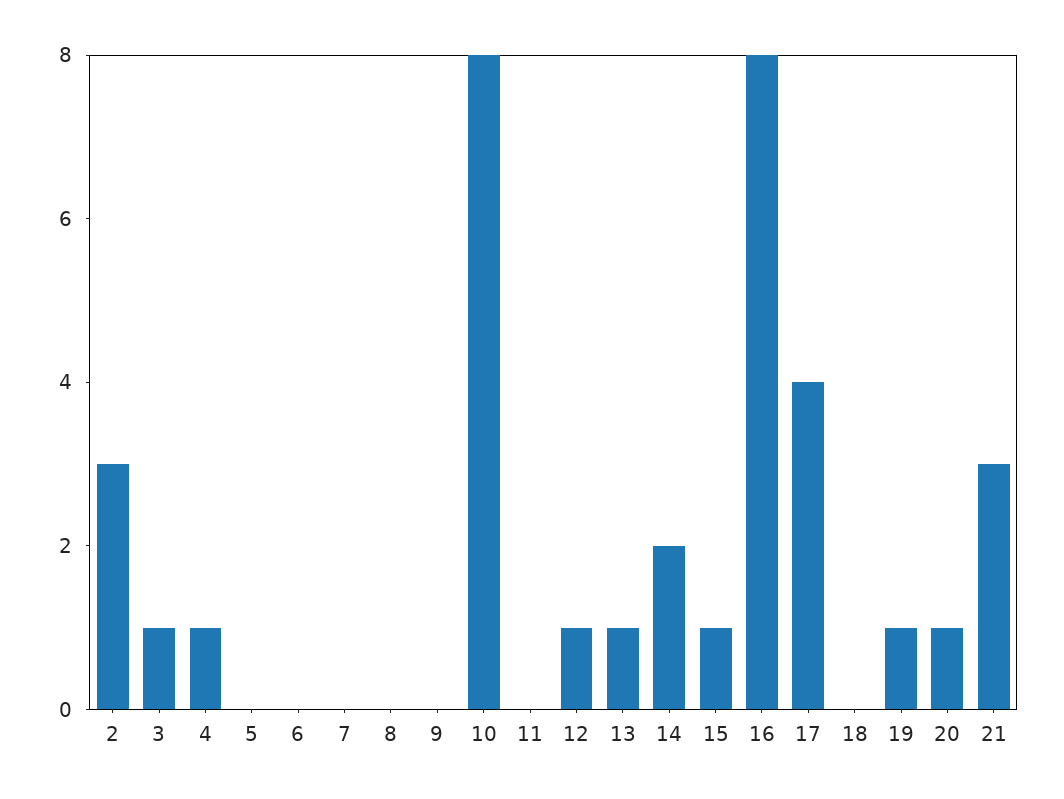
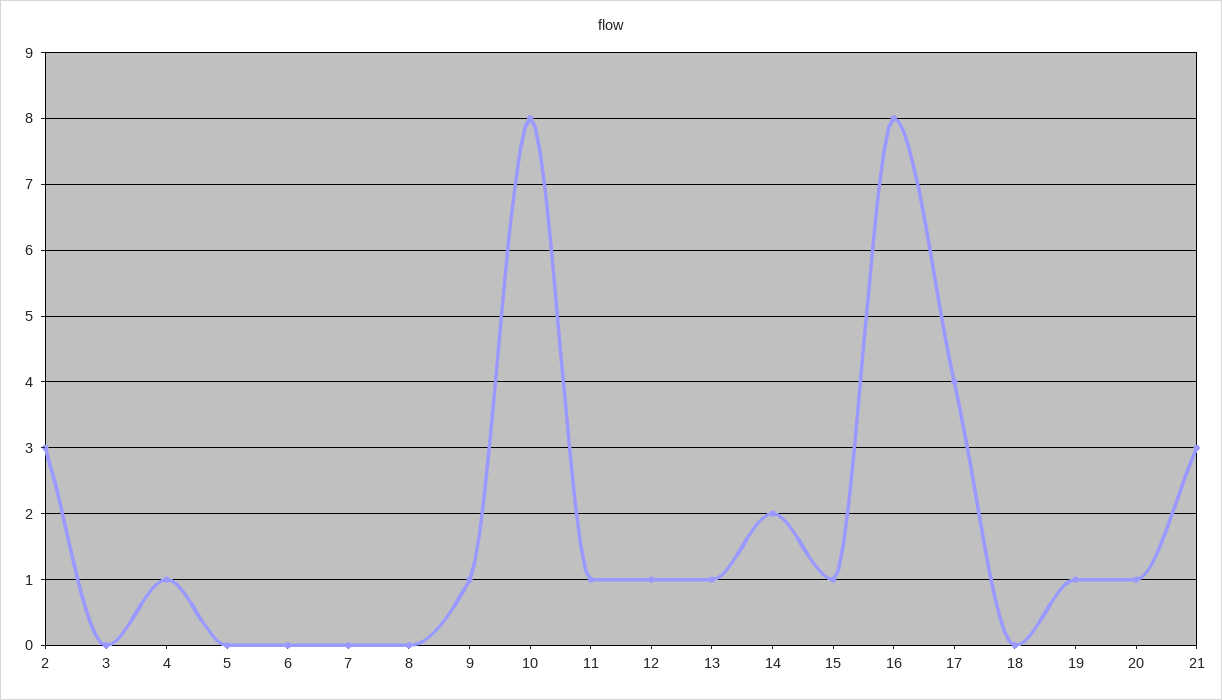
  {
    "2": 3,
-   "3": 1,
+   "3": 0,
    "4": 1,
    "5": 0,
    "6": 0,
    "7": 0,
    "8": 0,
-   "9": 0,
+   "9": 1,
    "10": 8,
-   "11": 0,
+   "11": 1,
    "12": 1,
    "13": 1,
    "14": 2,
    "15": 1,
    "16": 8,
    "17": 4,
    "18": 0,
    "19": 1,
    "20": 1,
    "21": 3
  }

